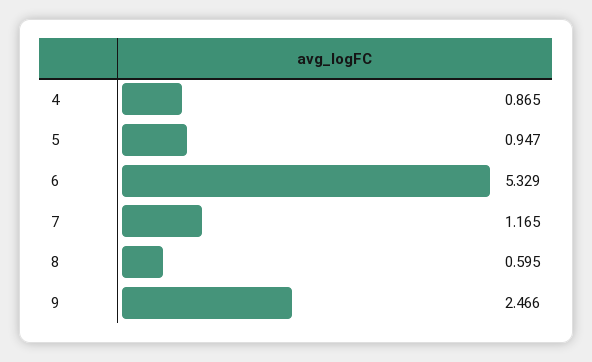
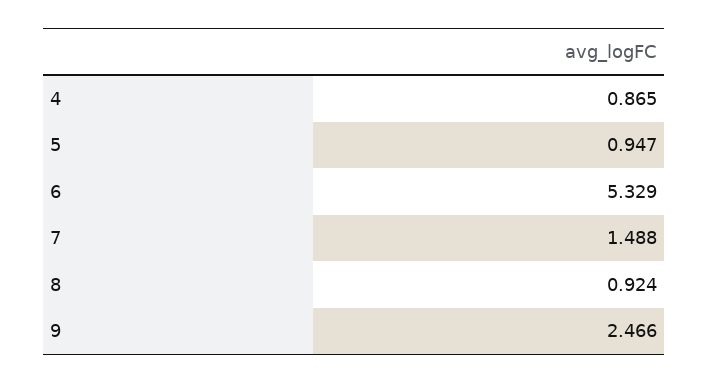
  {
    "4": 0.865,
    "5": 0.947,
    "6": 5.329,
-   "7": 1.165,
+   "7": 1.488,
-   "8": 0.595,
+   "8": 0.924,
    "9": 2.466
  }

